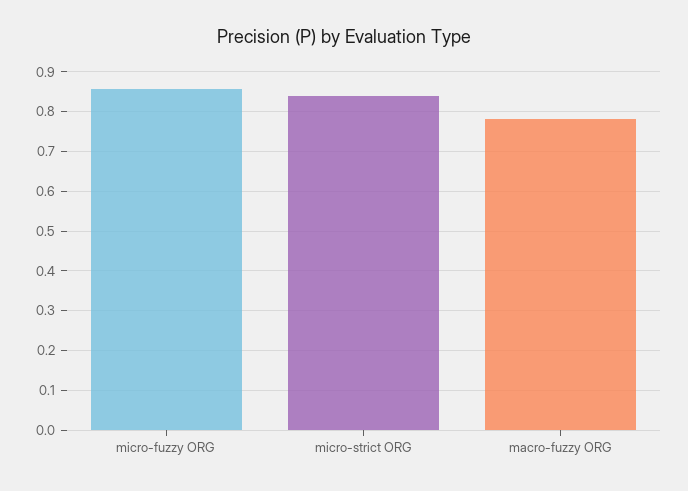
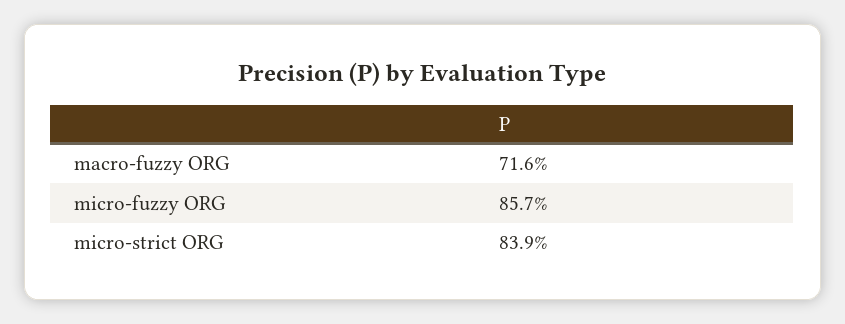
  {
    "micro-fuzzy ORG": 0.857,
    "micro-strict ORG": 0.839,
-   "macro-fuzzy ORG": 0.78
+   "macro-fuzzy ORG": 0.716
  }

